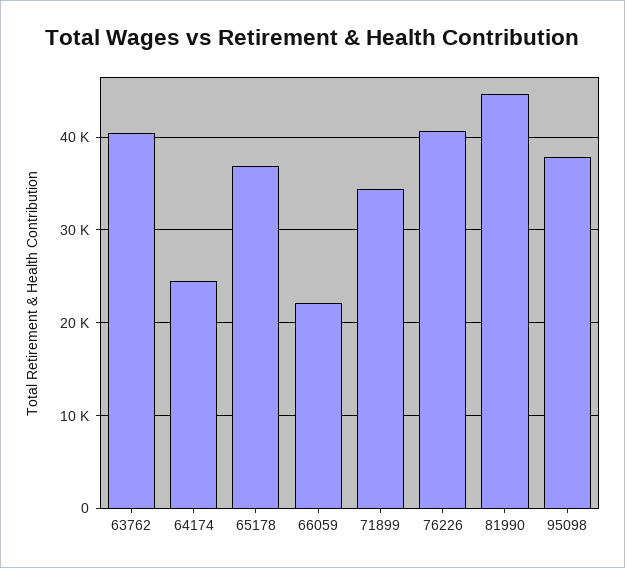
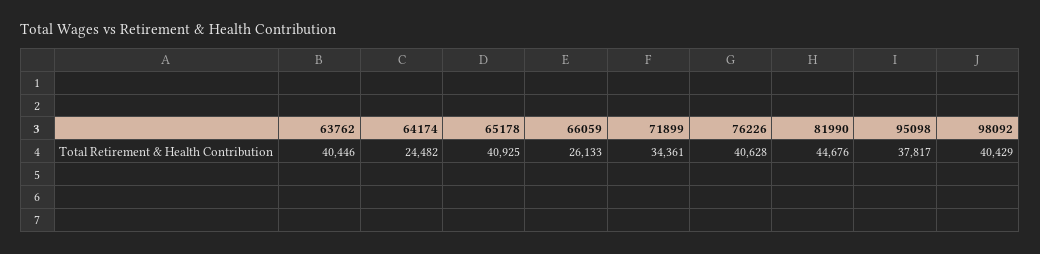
  {
    "63762": 40446,
    "64174": 24482,
-   "65178": 37000,
+   "65178": 40925,
-   "66059": 22000,
+   "66059": 26133,
    "71899": 34361,
    "76226": 40628,
    "81990": 44676,
-   "95098": 37817
+   "95098": 37817,
+   "98092": 40429
  }

